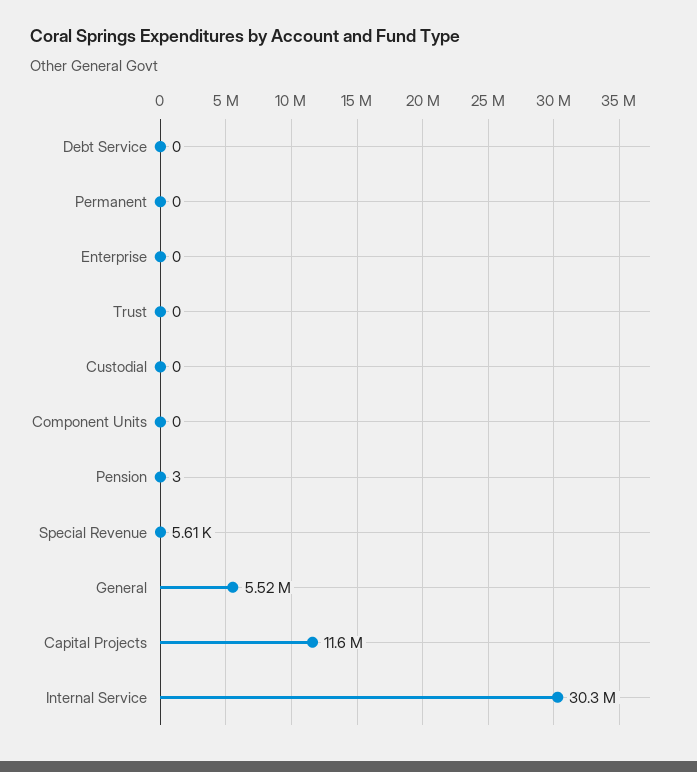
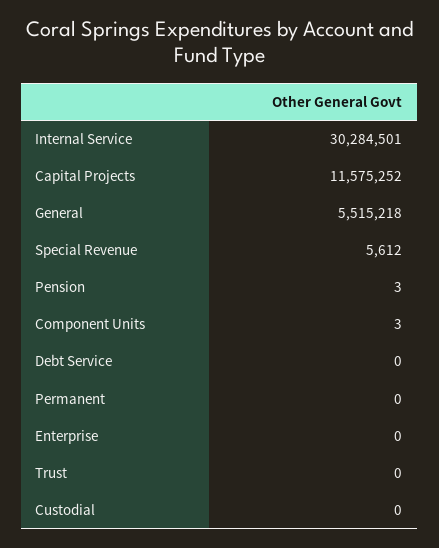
  {
    "Debt Service": 0,
    "Permanent": 0,
    "Enterprise": 0,
    "Trust": 0,
    "Custodial": 0,
-   "Component Units": 0,
+   "Component Units": 3,
    "Pension": 3,
    "Special Revenue": 5612,
    "General": 5515218,
    "Capital Projects": 11575252,
    "Internal Service": 30284501
  }

